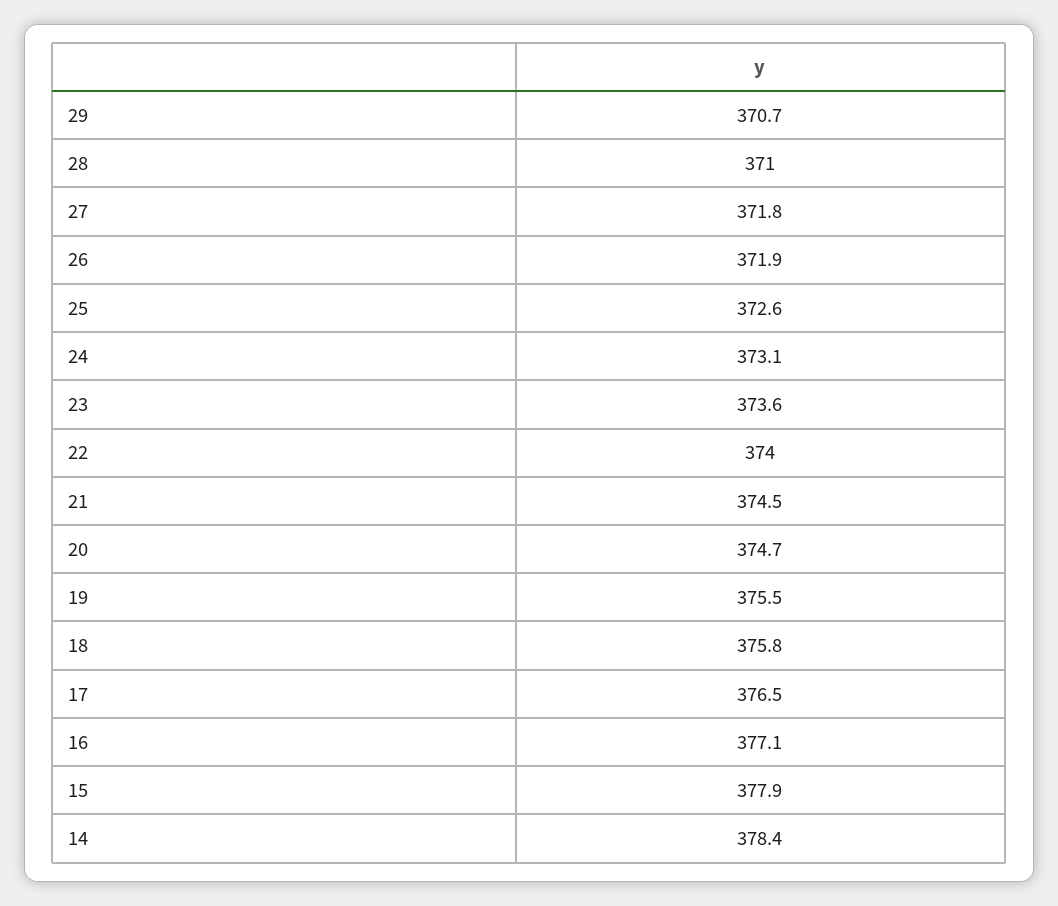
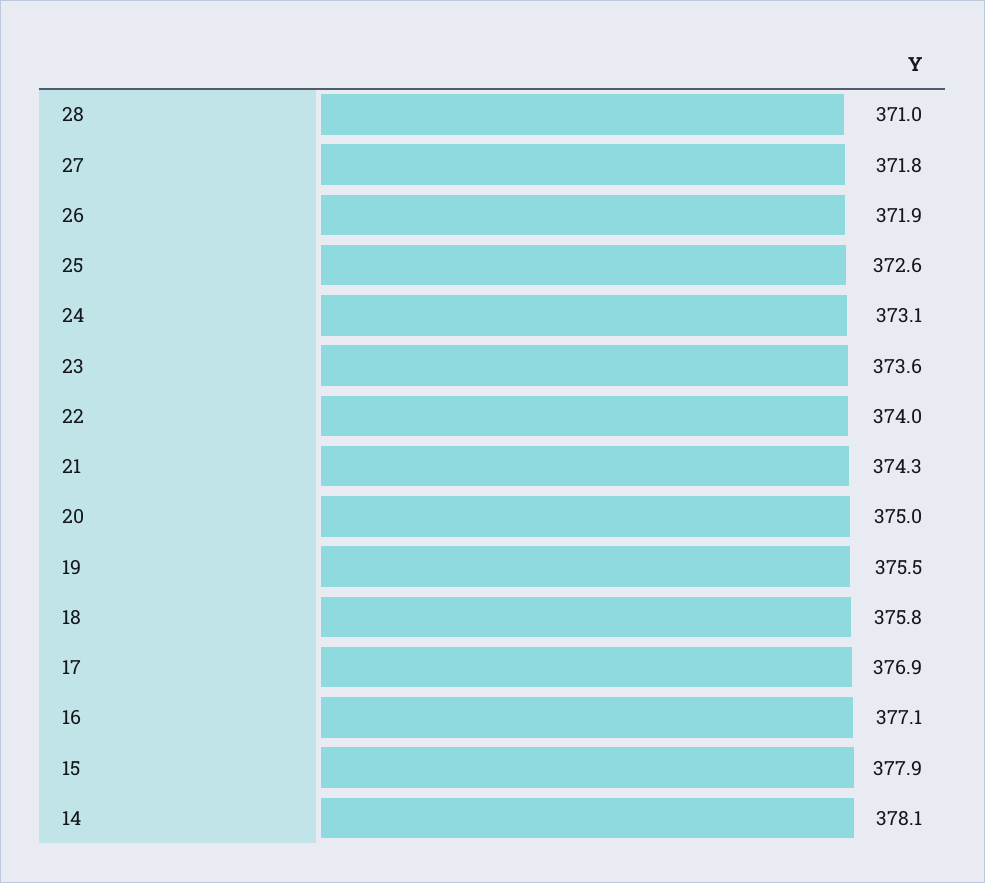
  {
-   "29": 370.7,
    "28": 371,
    "27": 371.8,
    "26": 371.9,
    "25": 372.6,
    "24": 373.1,
    "23": 373.6,
    "22": 374,
-   "21": 374.5,
+   "21": 374.3,
-   "20": 374.7,
+   "20": 375,
    "19": 375.5,
    "18": 375.8,
-   "17": 376.5,
+   "17": 376.9,
    "16": 377.1,
    "15": 377.9,
-   "14": 378.4
+   "14": 378.1
  }

